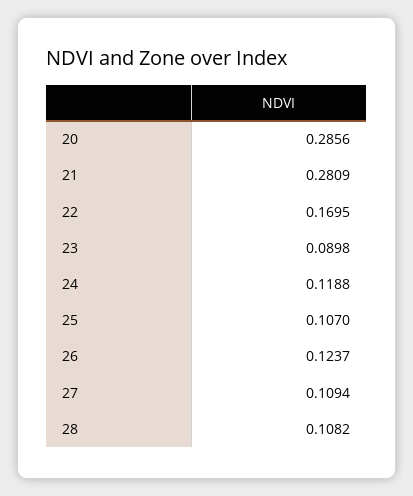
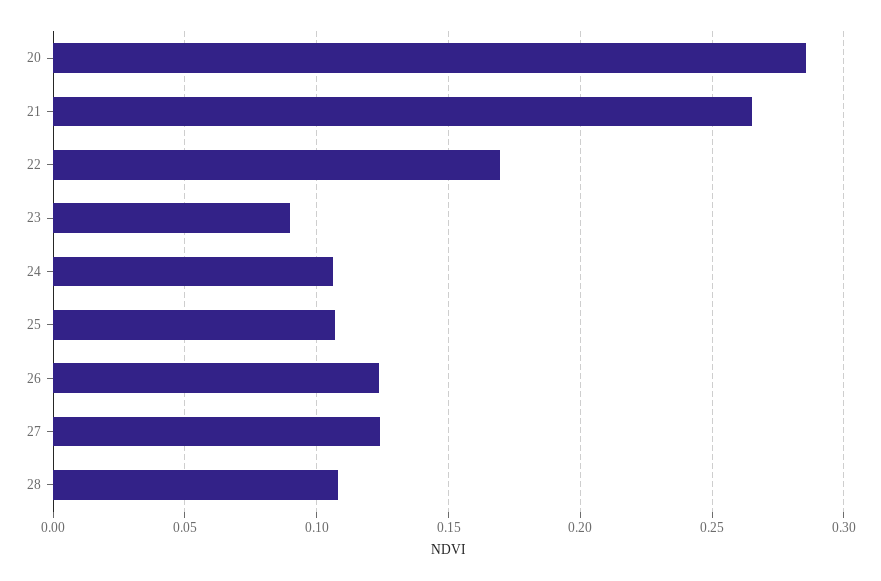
  {
    "20": 0.2856,
-   "21": 0.2809,
+   "21": 0.265,
    "22": 0.1695,
    "23": 0.0898,
-   "24": 0.1188,
+   "24": 0.105,
    "25": 0.107,
    "26": 0.1237,
-   "27": 0.1094,
+   "27": 0.125,
    "28": 0.1082
  }

